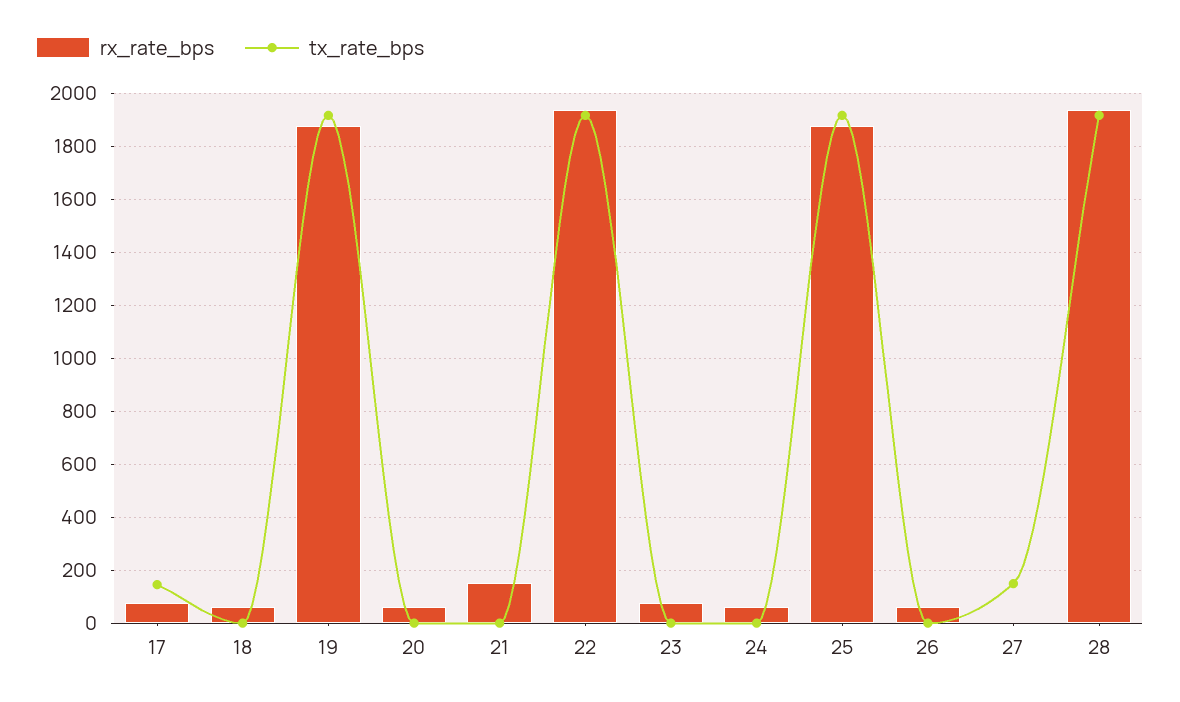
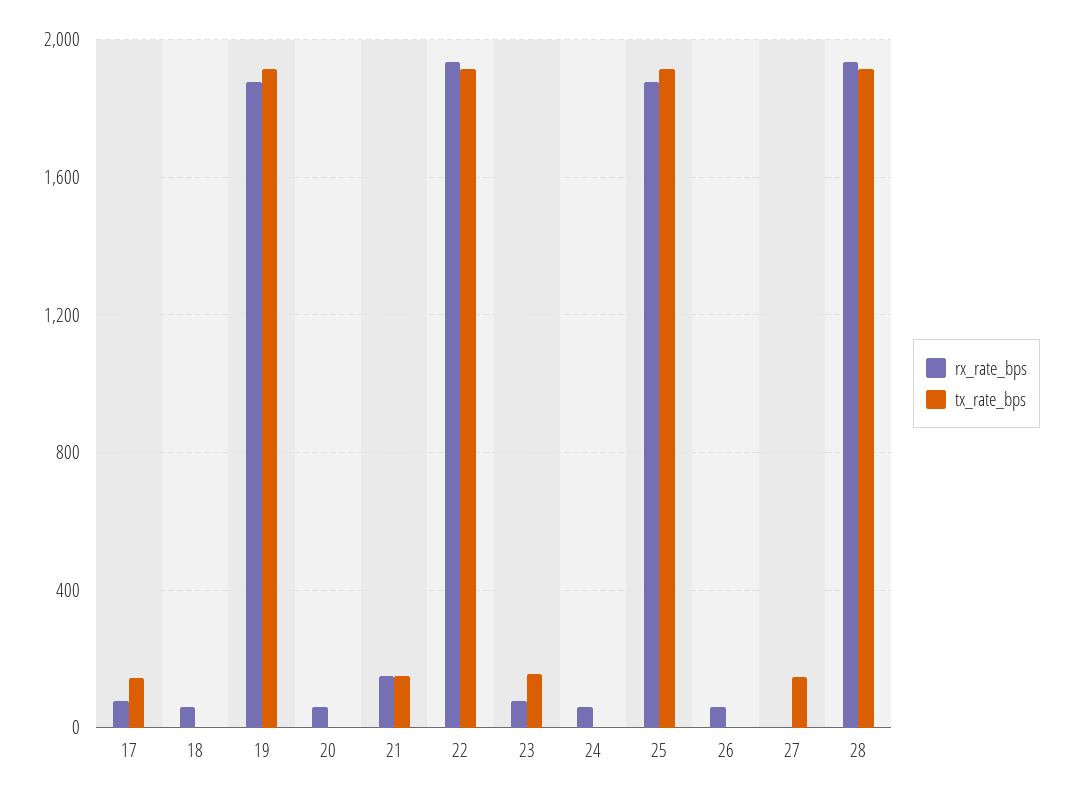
  {
    "rx_rate_bps": {
      "17": 75,
      "18": 50,
      "19": 1875,
      "20": 50,
      "21": 150,
      "22": 1925,
      "23": 75,
      "24": 50,
      "25": 1875,
      "26": 50,
      "27": 0,
      "28": 1925
    },
    "tx_rate_bps": {
      "17": 150,
      "18": 0,
      "19": 1925,
      "20": 0,
-     "21": 0,
+     "21": 150,
      "22": 1925,
-     "23": 0,
+     "23": 150,
      "24": 0,
      "25": 1925,
      "26": 0,
      "27": 150,
      "28": 1925
    }
  }

